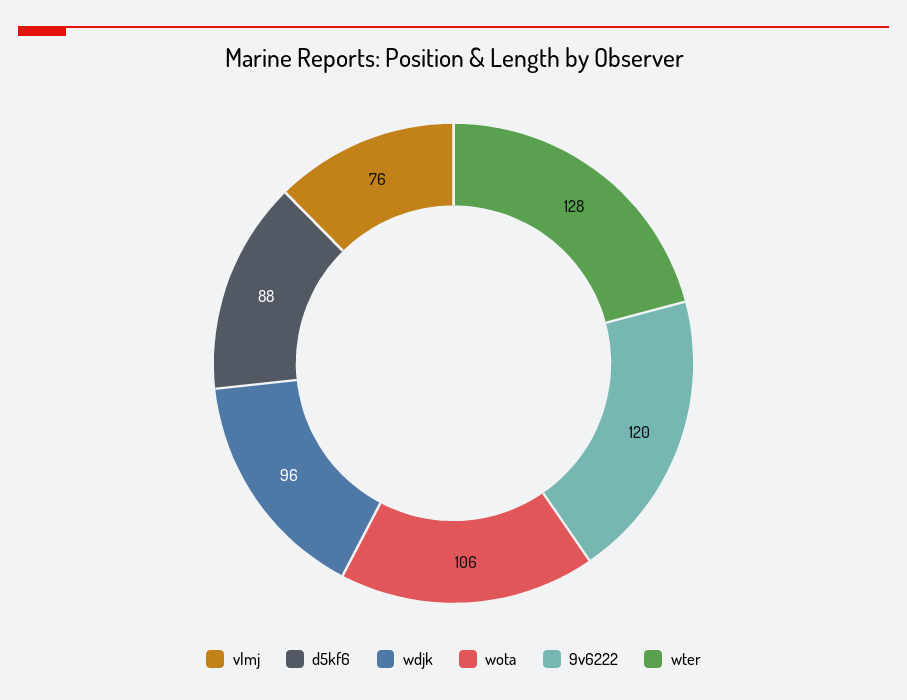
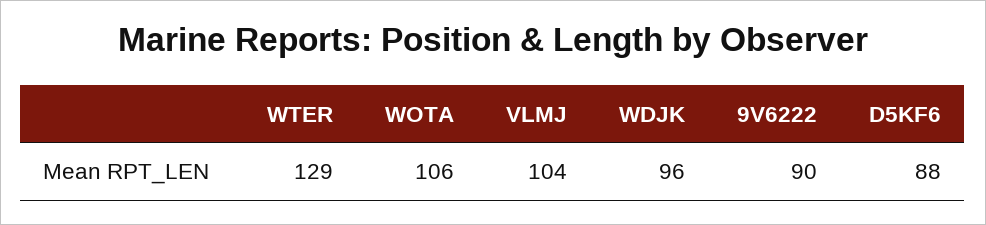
  {
-   "vlmj": 76,
+   "vlmj": 104,
    "d5kf6": 88,
    "wdjk": 96,
    "wota": 106,
-   "9v6222": 120,
+   "9v6222": 90,
-   "wter": 128
+   "wter": 129
  }

